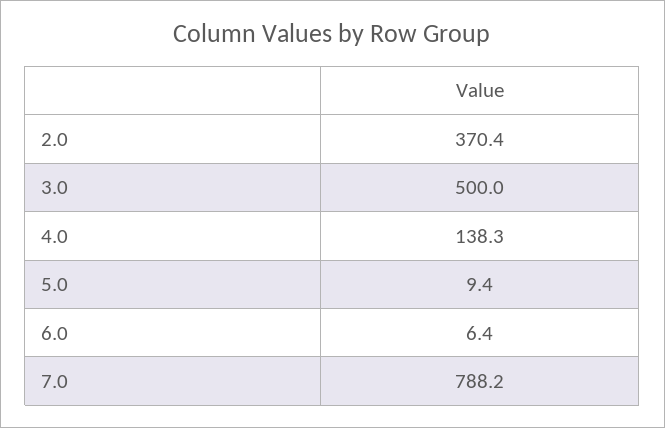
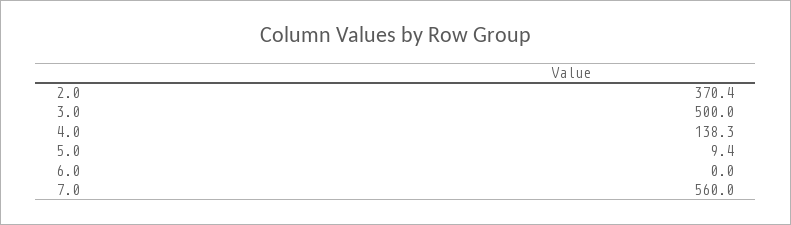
  {
    "2.0": 370.4,
    "3.0": 500,
    "4.0": 138.3,
    "5.0": 9.4,
-   "6.0": 6.4,
+   "6.0": 0,
-   "7.0": 788.2
+   "7.0": 560
  }

